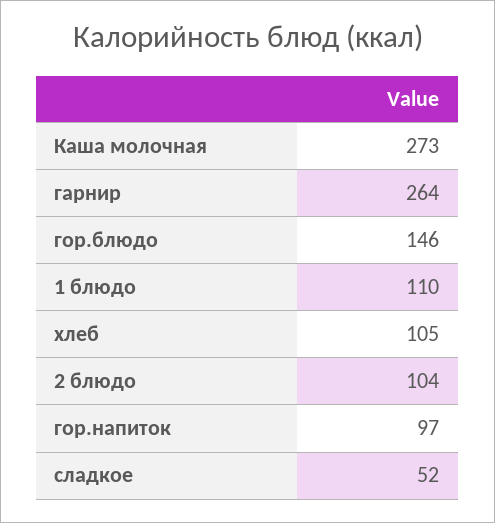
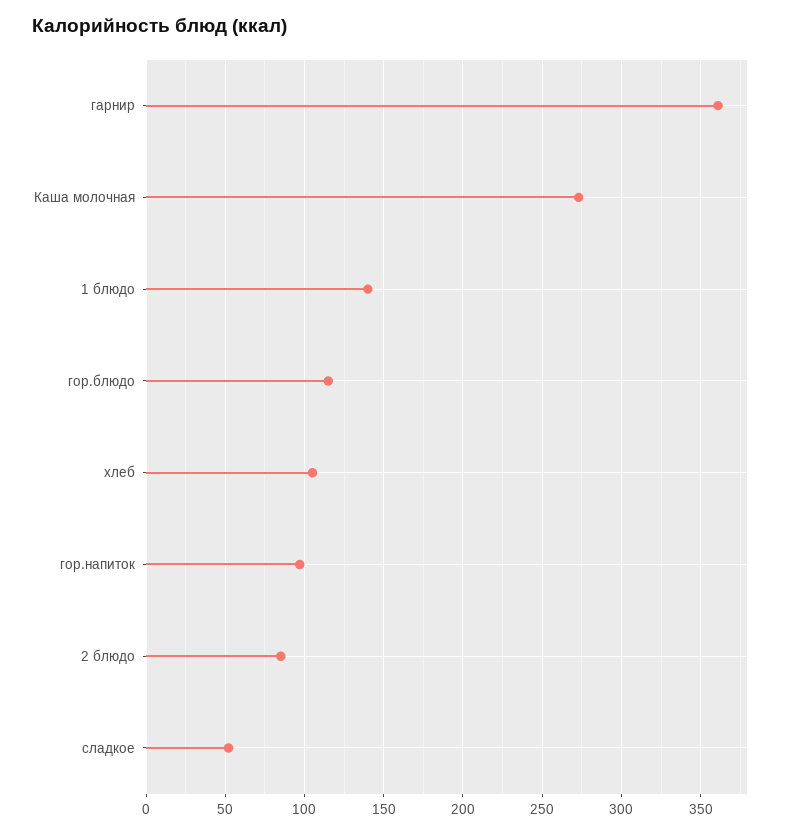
  {
    "Каша молочная": 273,
-   "гарнир": 264,
+   "гарнир": 360,
-   "гор.блюдо": 146,
+   "гор.блюдо": 115,
-   "1 блюдо": 110,
+   "1 блюдо": 140,
    "хлеб": 105,
-   "2 блюдо": 104,
+   "2 блюдо": 85,
    "гор.напиток": 97,
    "сладкое": 52
  }

